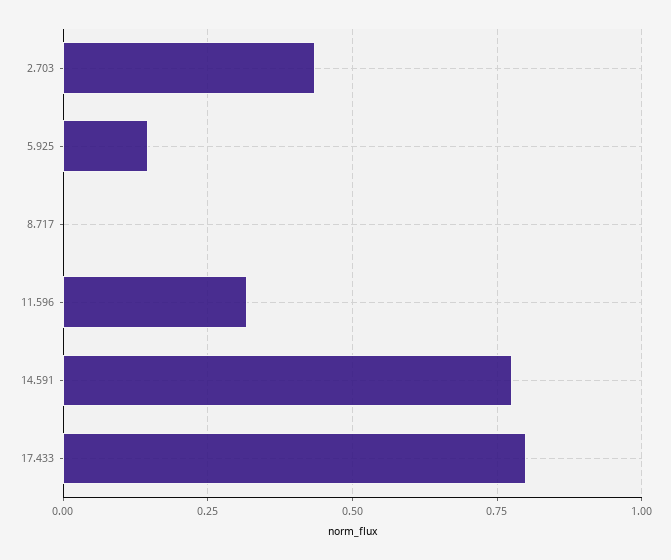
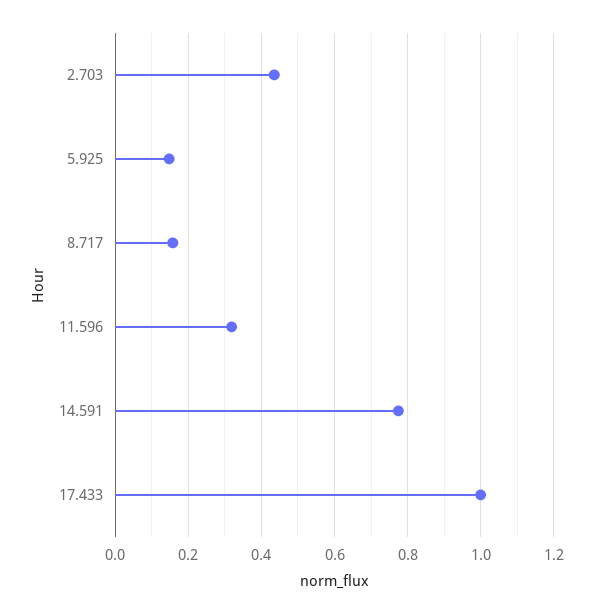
  {
    "2.703": 0.44,
    "5.925": 0.14,
-   "8.717": 0,
+   "8.717": 0.16,
    "11.596": 0.32,
    "14.591": 0.78,
-   "17.433": 0.8
+   "17.433": 1
  }

